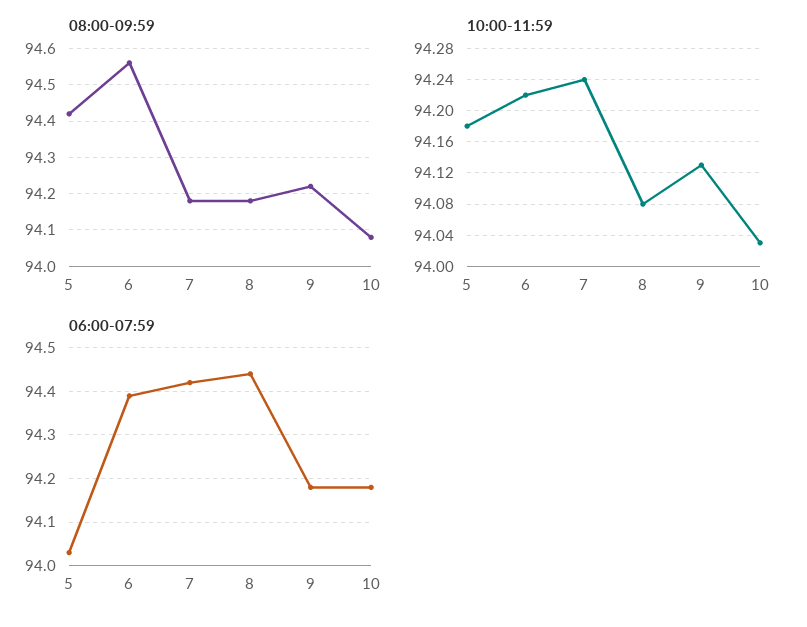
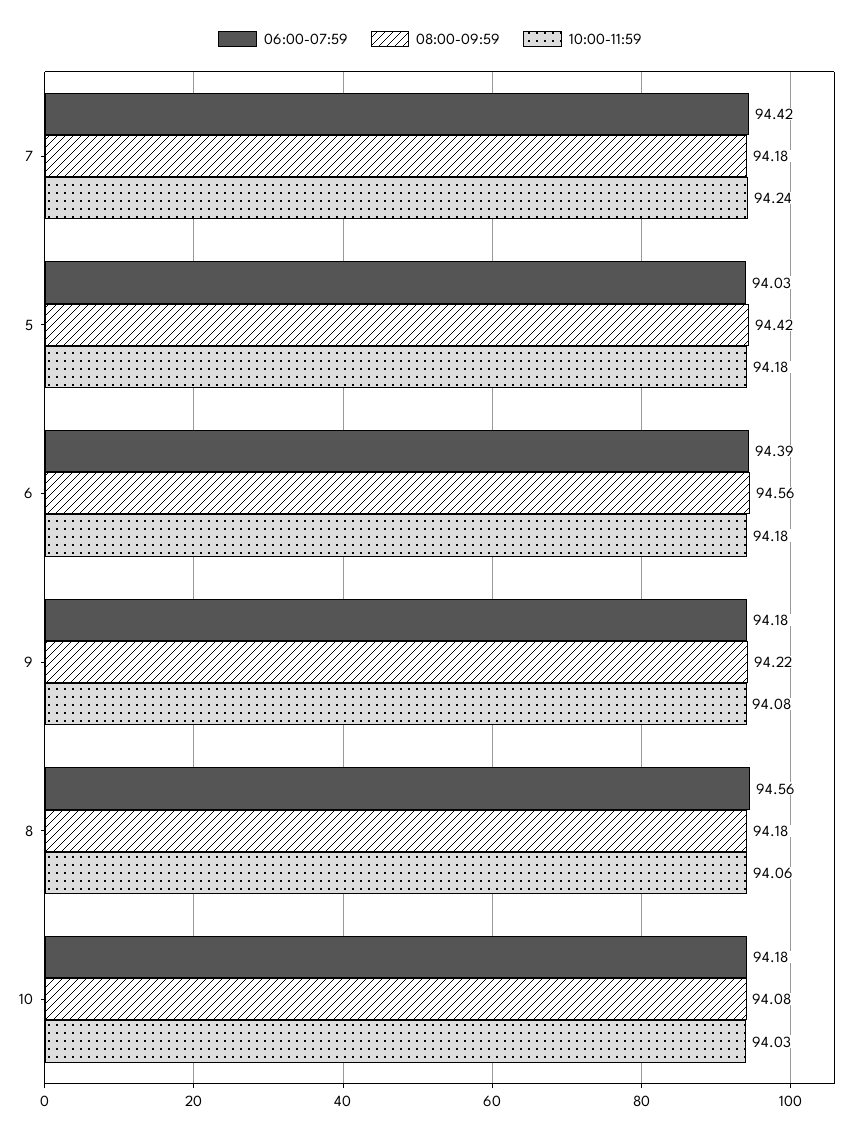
  {
    "08:00-09:59": {
      "5": 94.42,
      "6": 94.56,
      "7": 94.18,
      "8": 94.18,
      "9": 94.22,
      "10": 94.08
    },
    "10:00-11:59": {
      "5": 94.18,
-     "6": 94.22,
+     "6": 94.18,
      "7": 94.24,
-     "8": 94.08,
+     "8": 94.06,
-     "9": 94.13,
+     "9": 94.08,
      "10": 94.03
    },
    "06:00-07:59": {
      "5": 94.03,
      "6": 94.39,
      "7": 94.42,
-     "8": 94.45,
+     "8": 94.56,
      "9": 94.18,
      "10": 94.18
    }
  }

